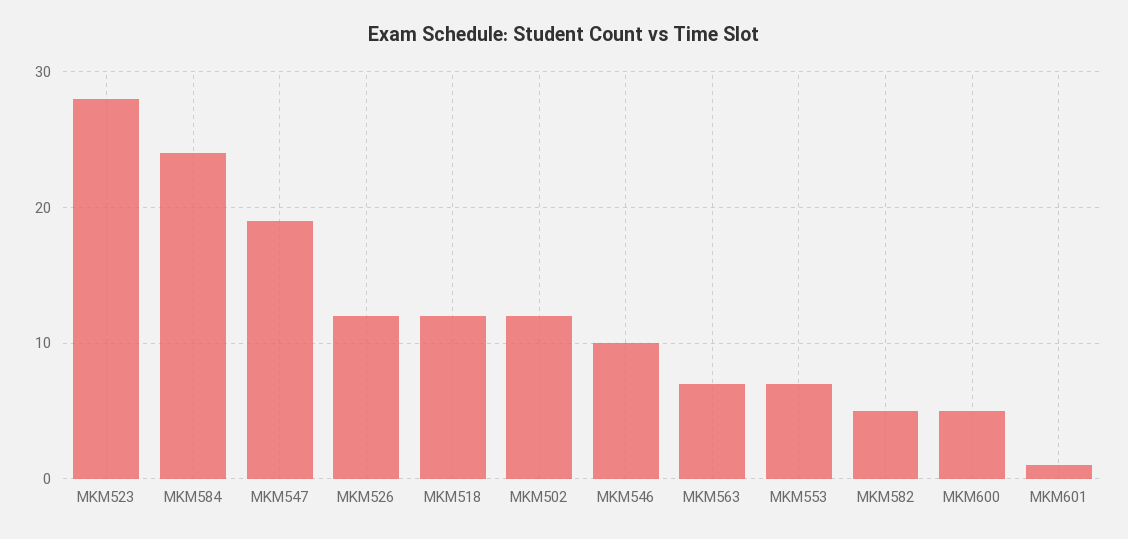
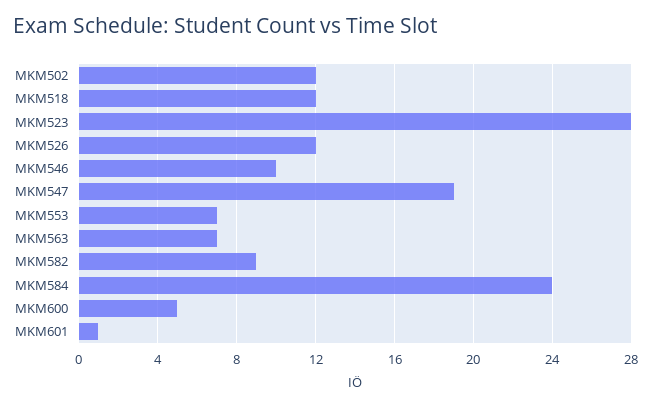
  {
    "MKM523": 28,
    "MKM584": 24,
    "MKM547": 19,
    "MKM526": 12,
    "MKM518": 12,
    "MKM502": 12,
    "MKM546": 10,
    "MKM563": 7,
    "MKM553": 7,
-   "MKM582": 5,
+   "MKM582": 9,
    "MKM600": 5,
    "MKM601": 1
  }

